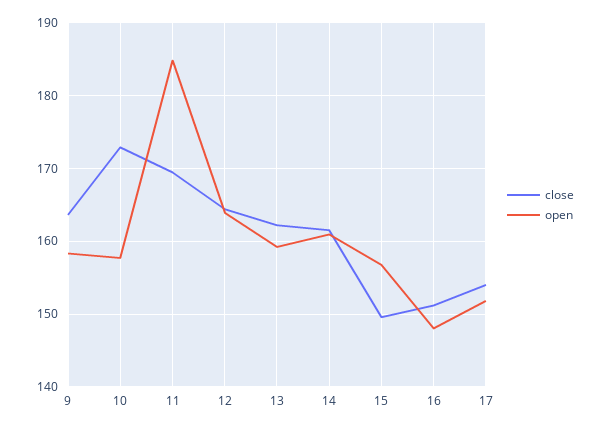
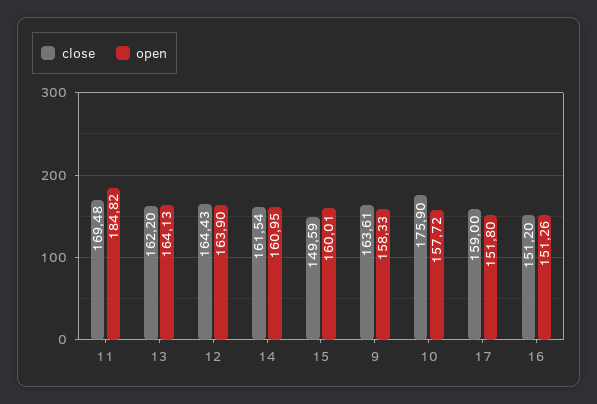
  {
    "close": {
      "9": 163.61,
-     "10": 173,
+     "10": 175.9,
      "11": 169.48,
      "12": 164.43,
      "13": 162.2,
      "14": 161.54,
      "15": 149.59,
      "16": 151.2,
-     "17": 154
+     "17": 159
    },
    "open": {
      "9": 158.33,
      "10": 157.72,
      "11": 184.82,
      "12": 163.9,
-     "13": 159,
+     "13": 164.13,
      "14": 160.95,
-     "15": 157,
+     "15": 160.01,
-     "16": 148,
+     "16": 151.26,
      "17": 151.8
    }
  }

